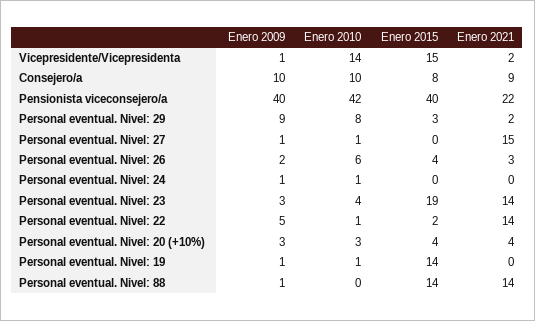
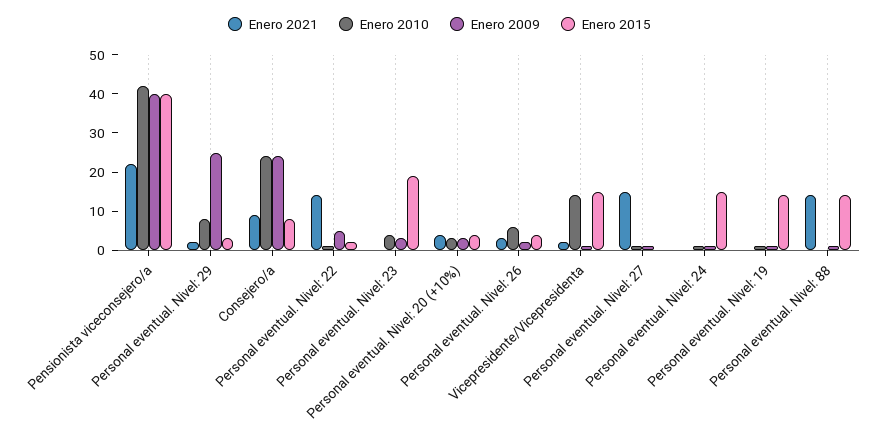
  {
    "Enero 2009": {
      "Vicepresidente/Vicepresidenta": 1,
-     "Consejero/a": 10,
+     "Consejero/a": 25,
      "Pensionista viceconsejero/a": 40,
-     "Personal eventual. Nivel: 29": 9,
+     "Personal eventual. Nivel: 29": 25,
      "Personal eventual. Nivel: 27": 1,
      "Personal eventual. Nivel: 26": 2,
      "Personal eventual. Nivel: 24": 1,
      "Personal eventual. Nivel: 23": 3,
      "Personal eventual. Nivel: 22": 5,
      "Personal eventual. Nivel: 20 (+10%)": 3,
      "Personal eventual. Nivel: 19": 1,
      "Personal eventual. Nivel: 88": 1
    },
    "Enero 2010": {
      "Vicepresidente/Vicepresidenta": 14,
-     "Consejero/a": 10,
+     "Consejero/a": 25,
      "Pensionista viceconsejero/a": 42,
      "Personal eventual. Nivel: 29": 8,
      "Personal eventual. Nivel: 27": 1,
      "Personal eventual. Nivel: 26": 6,
      "Personal eventual. Nivel: 24": 1,
      "Personal eventual. Nivel: 23": 4,
      "Personal eventual. Nivel: 22": 1,
      "Personal eventual. Nivel: 20 (+10%)": 3,
      "Personal eventual. Nivel: 19": 1,
      "Personal eventual. Nivel: 88": 0
    },
    "Enero 2015": {
      "Vicepresidente/Vicepresidenta": 15,
      "Consejero/a": 8,
      "Pensionista viceconsejero/a": 40,
      "Personal eventual. Nivel: 29": 3,
      "Personal eventual. Nivel: 27": 0,
      "Personal eventual. Nivel: 26": 4,
-     "Personal eventual. Nivel: 24": 0,
+     "Personal eventual. Nivel: 24": 15,
      "Personal eventual. Nivel: 23": 19,
      "Personal eventual. Nivel: 22": 2,
      "Personal eventual. Nivel: 20 (+10%)": 4,
      "Personal eventual. Nivel: 19": 14,
      "Personal eventual. Nivel: 88": 14
    },
    "Enero 2021": {
      "Vicepresidente/Vicepresidenta": 2,
      "Consejero/a": 9,
      "Pensionista viceconsejero/a": 22,
      "Personal eventual. Nivel: 29": 2,
      "Personal eventual. Nivel: 27": 15,
      "Personal eventual. Nivel: 26": 3,
      "Personal eventual. Nivel: 24": 0,
-     "Personal eventual. Nivel: 23": 14,
+     "Personal eventual. Nivel: 23": 0,
      "Personal eventual. Nivel: 22": 14,
      "Personal eventual. Nivel: 20 (+10%)": 4,
      "Personal eventual. Nivel: 19": 0,
      "Personal eventual. Nivel: 88": 14
    }
  }

